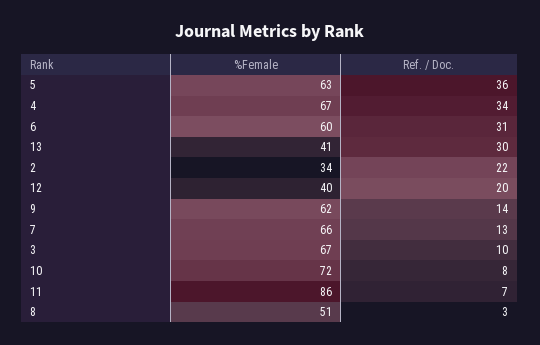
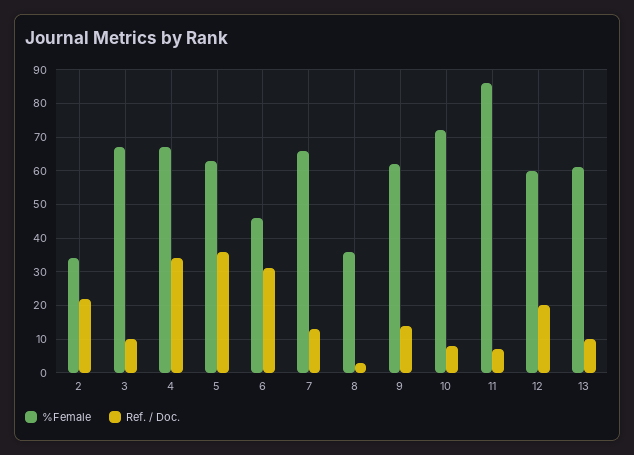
  {
    "%Female": {
      "5": 63,
      "4": 67,
-     "6": 60,
+     "6": 45,
-     "13": 41,
+     "13": 60,
      "2": 34,
-     "12": 40,
+     "12": 60,
      "9": 62,
      "7": 66,
      "3": 67,
      "10": 72,
      "11": 86,
-     "8": 51
+     "8": 35
    },
    "Ref. / Doc.": {
      "5": 36,
      "4": 34,
      "6": 31,
-     "13": 30,
+     "13": 10,
      "2": 22,
      "12": 20,
      "9": 14,
      "7": 13,
      "3": 10,
      "10": 8,
      "11": 7,
      "8": 3
    }
  }

